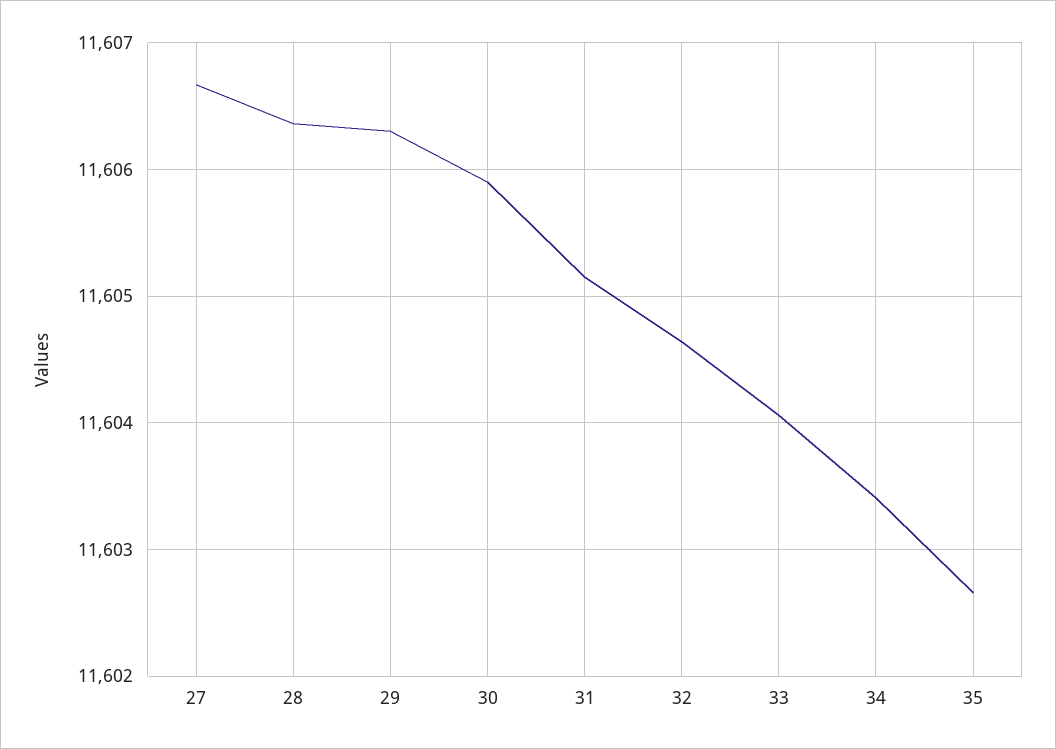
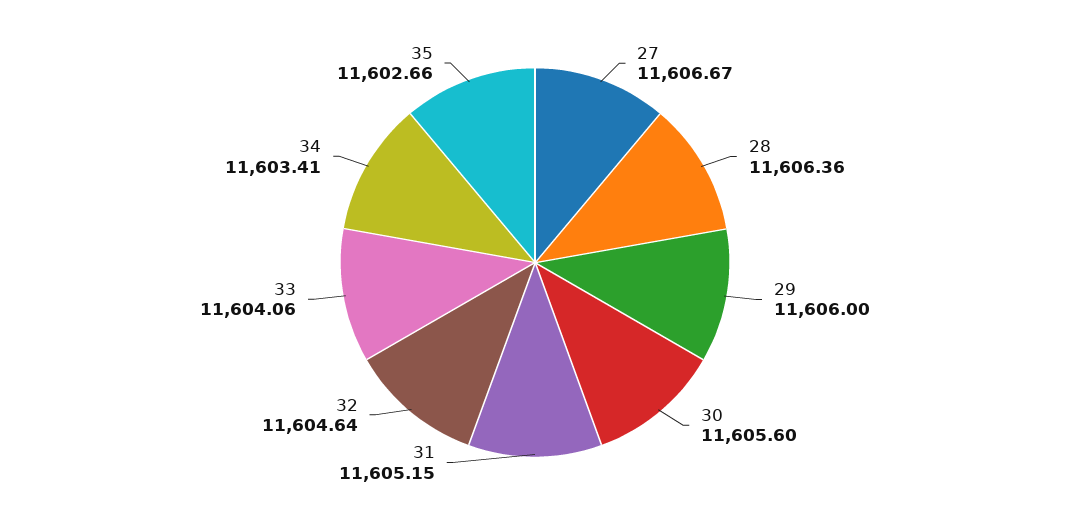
  {
    "27": 11606.67,
    "28": 11606.36,
-   "29": 11606.3,
+   "29": 11606,
-   "30": 11605.9,
+   "30": 11605.6,
    "31": 11605.15,
    "32": 11604.64,
    "33": 11604.06,
    "34": 11603.41,
    "35": 11602.66
  }

